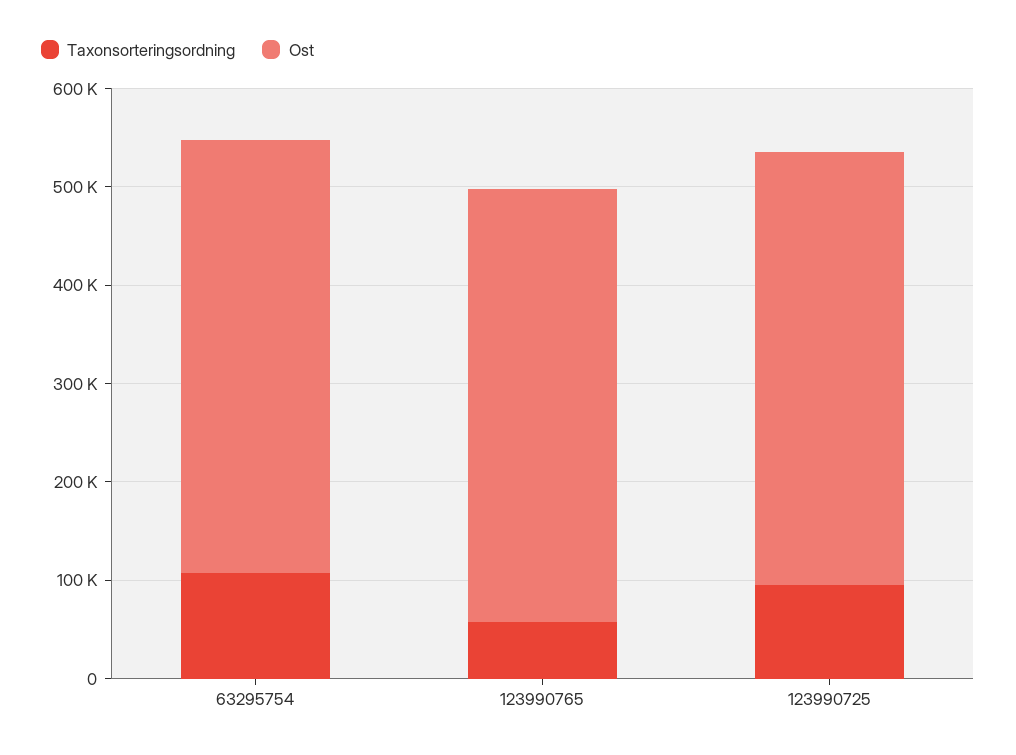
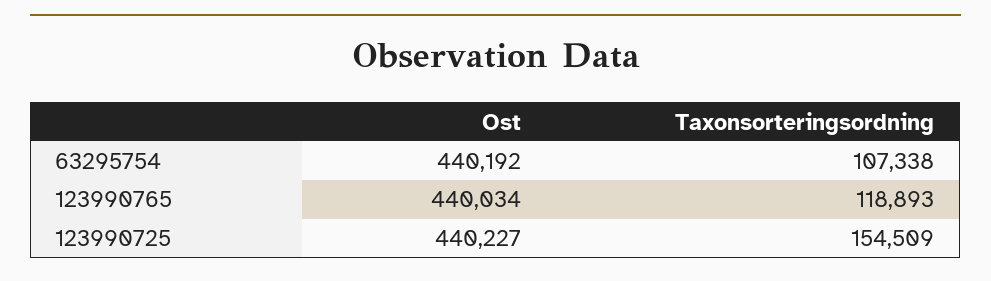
  {
    "Taxonsorteringsordning": {
      "63295754": 107338,
-     "123990765": 60000,
+     "123990765": 118893,
-     "123990725": 100000
+     "123990725": 154509
    },
    "Ost": {
      "63295754": 440192,
      "123990765": 440034,
      "123990725": 440227
    }
  }

